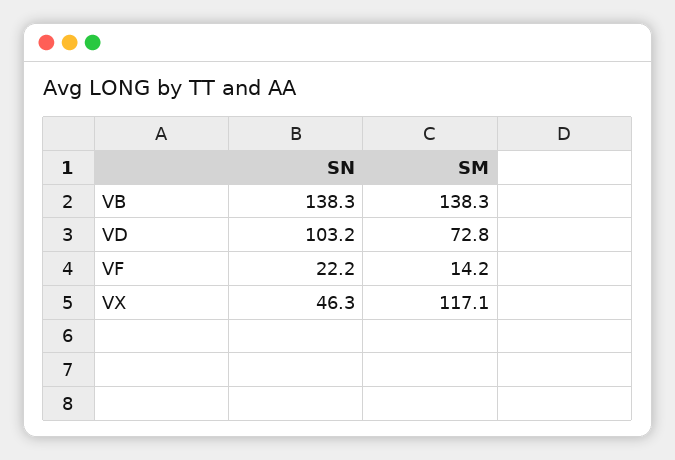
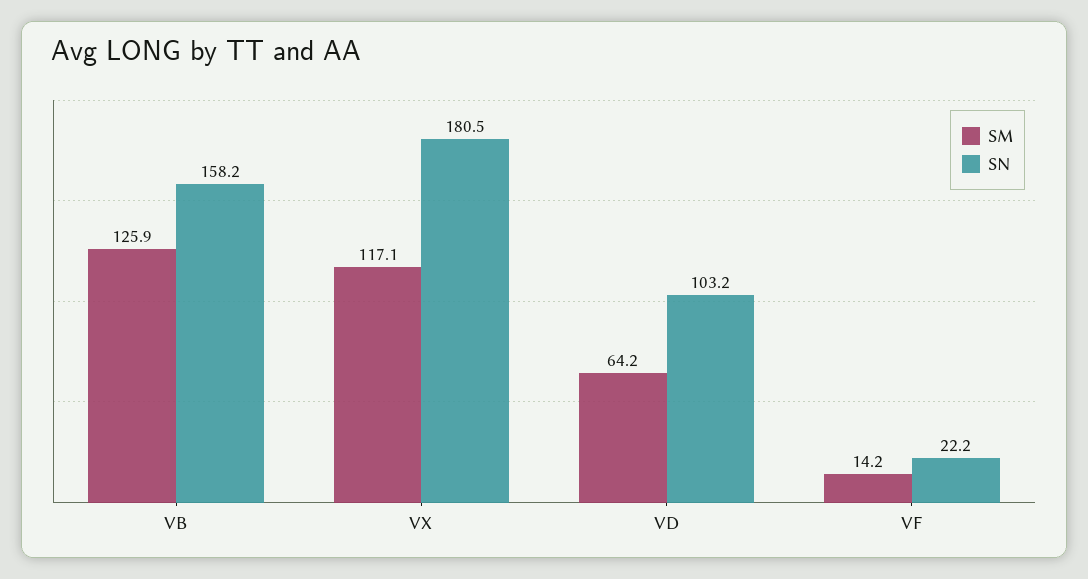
  {
    "SN": {
-     "VB": 138.3,
+     "VB": 158.2,
      "VD": 103.2,
      "VF": 22.2,
-     "VX": 46.3
+     "VX": 180.5
    },
    "SM": {
-     "VB": 138.3,
+     "VB": 125.9,
-     "VD": 72.8,
+     "VD": 64.2,
      "VF": 14.2,
      "VX": 117.1
    }
  }

